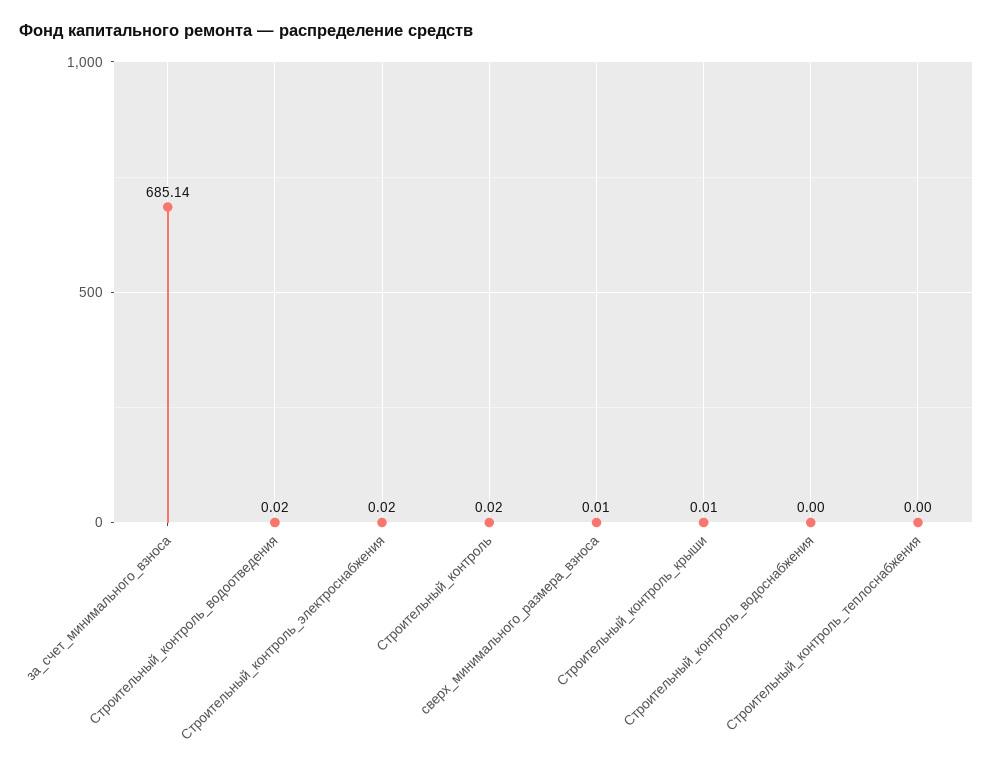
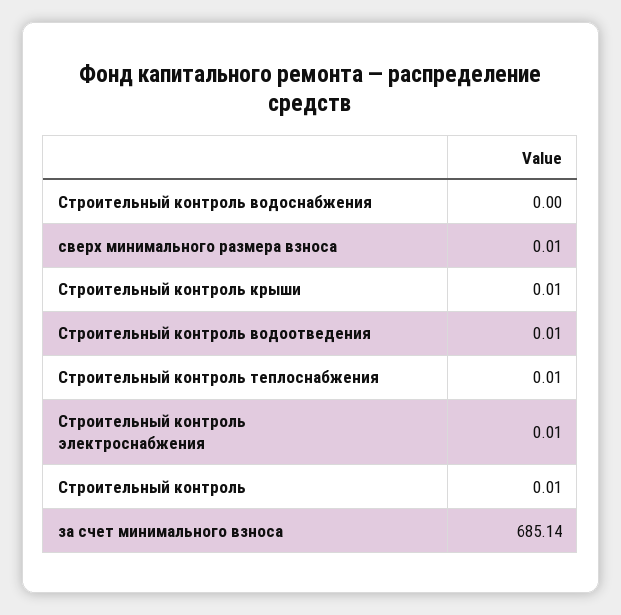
  {
    "за_счет_минимального_взноса": 685.14,
-   "Строительный_контроль_водоотведения": 0.02,
+   "Строительный_контроль_водоотведения": 0.01,
-   "Строительный_контроль_электроснабжения": 0.02,
+   "Строительный_контроль_электроснабжения": 0.01,
-   "Строительный_контроль": 0.02,
+   "Строительный_контроль": 0.01,
    "сверх_минимального_размера_взноса": 0.01,
    "Строительный_контроль_крыши": 0.01,
    "Строительный_контроль_водоснабжения": 0,
-   "Строительный_контроль_теплоснабжения": 0
+   "Строительный_контроль_теплоснабжения": 0.01
  }

